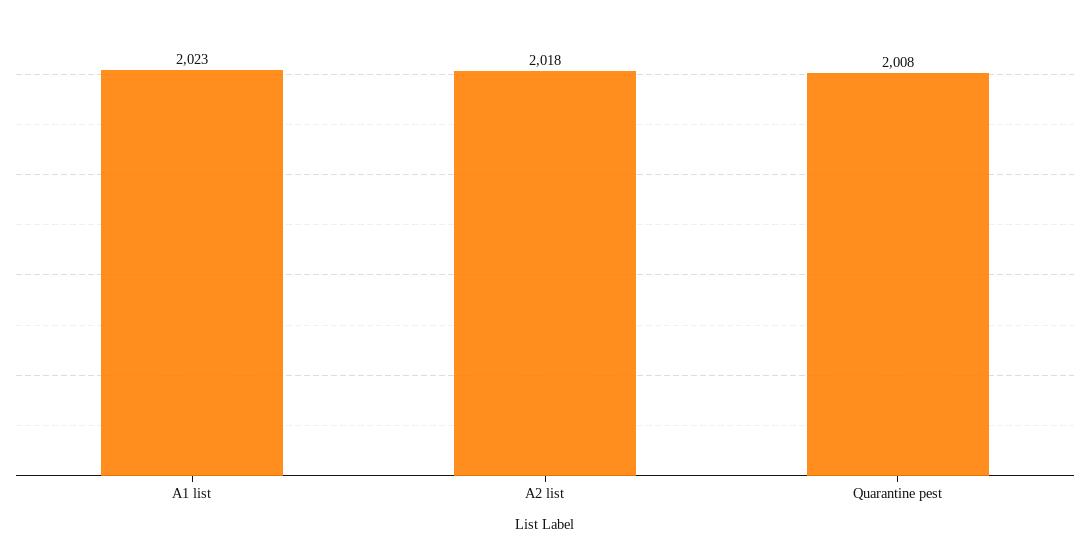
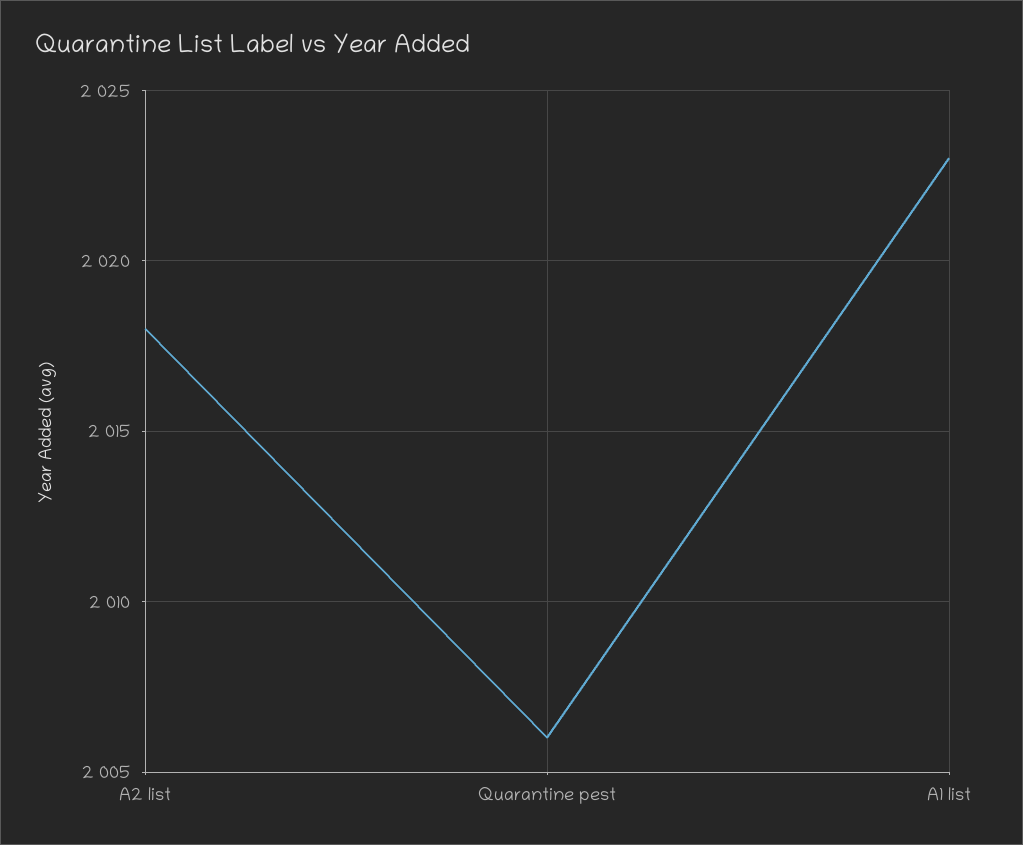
  {
    "A1 list": 2023,
    "A2 list": 2018,
-   "Quarantine pest": 2008
+   "Quarantine pest": 2006
  }

